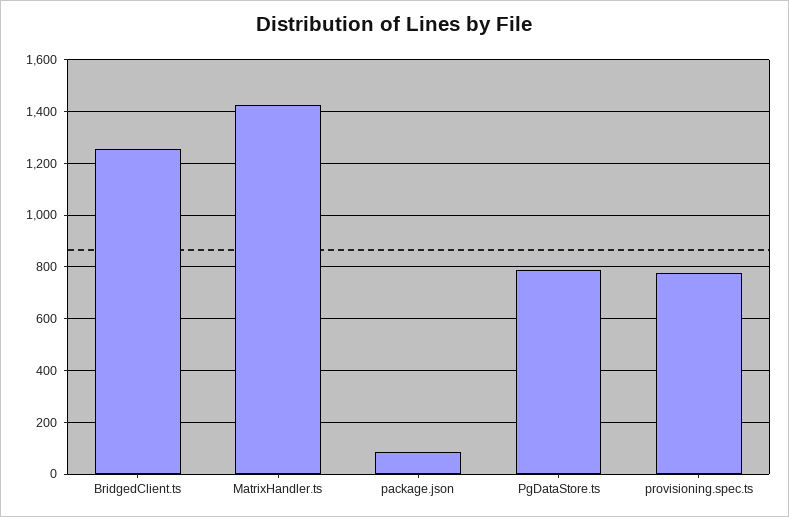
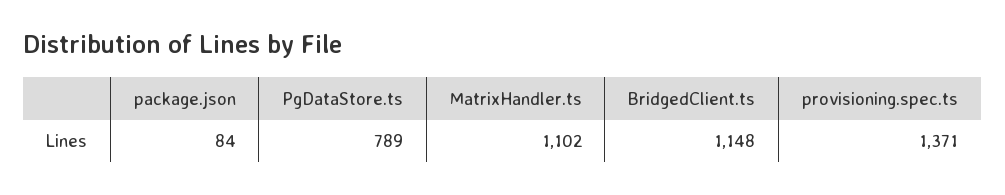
  {
-   "BridgedClient.ts": 1250,
+   "BridgedClient.ts": 1148,
-   "MatrixHandler.ts": 1425,
+   "MatrixHandler.ts": 1102,
    "package.json": 84,
    "PgDataStore.ts": 789,
-   "provisioning.spec.ts": 775
+   "provisioning.spec.ts": 1371
  }

